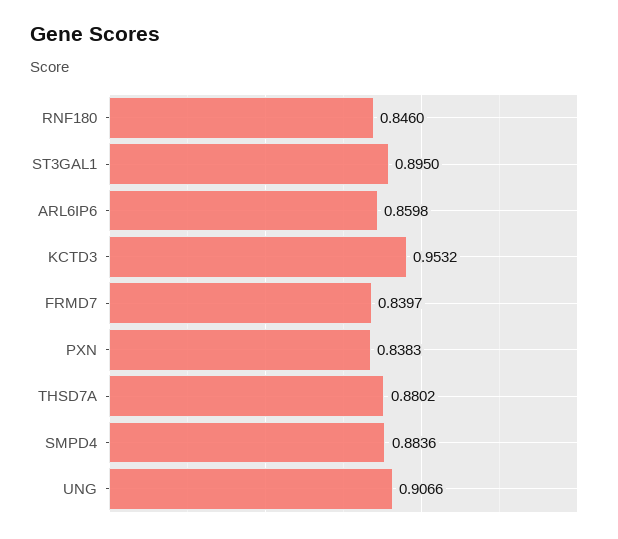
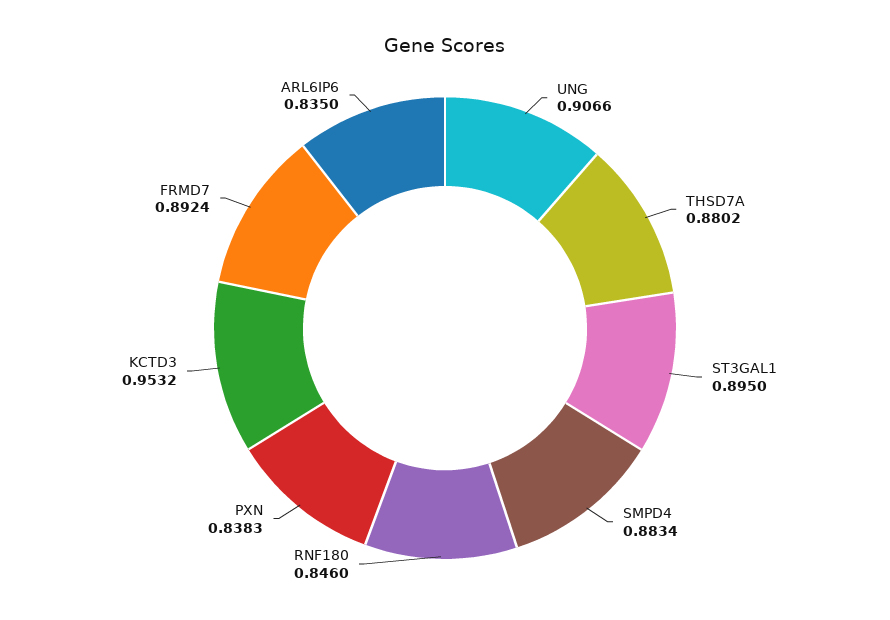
  {
    "RNF180": 0.846,
    "ST3GAL1": 0.895,
-   "ARL6IP6": 0.8598,
+   "ARL6IP6": 0.835,
    "KCTD3": 0.9532,
-   "FRMD7": 0.8397,
+   "FRMD7": 0.8924,
    "PXN": 0.8383,
    "THSD7A": 0.8802,
-   "SMPD4": 0.8836,
+   "SMPD4": 0.8834,
    "UNG": 0.9066
  }

